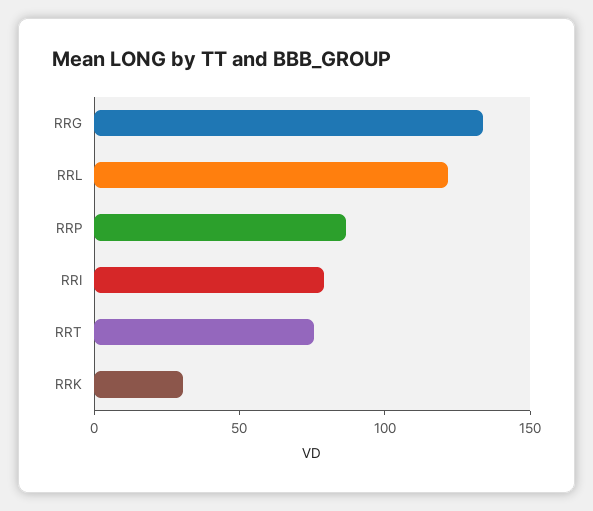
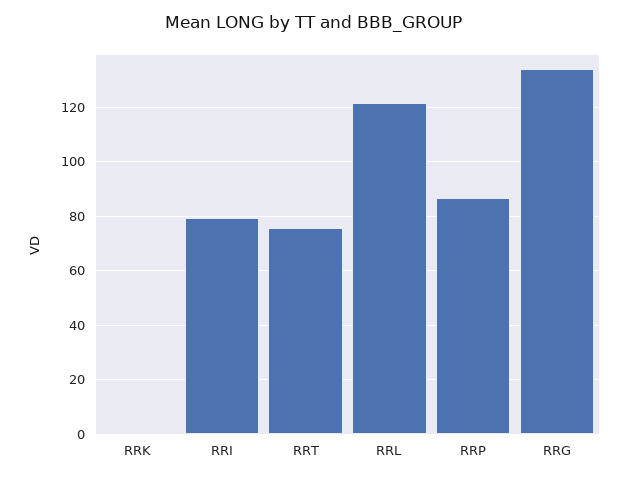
  {
    "RRG": 135,
    "RRL": 122.5,
    "RRP": 87.5,
    "RRI": 80,
    "RRT": 75,
-   "RRK": 30
+   "RRK": 0
  }

